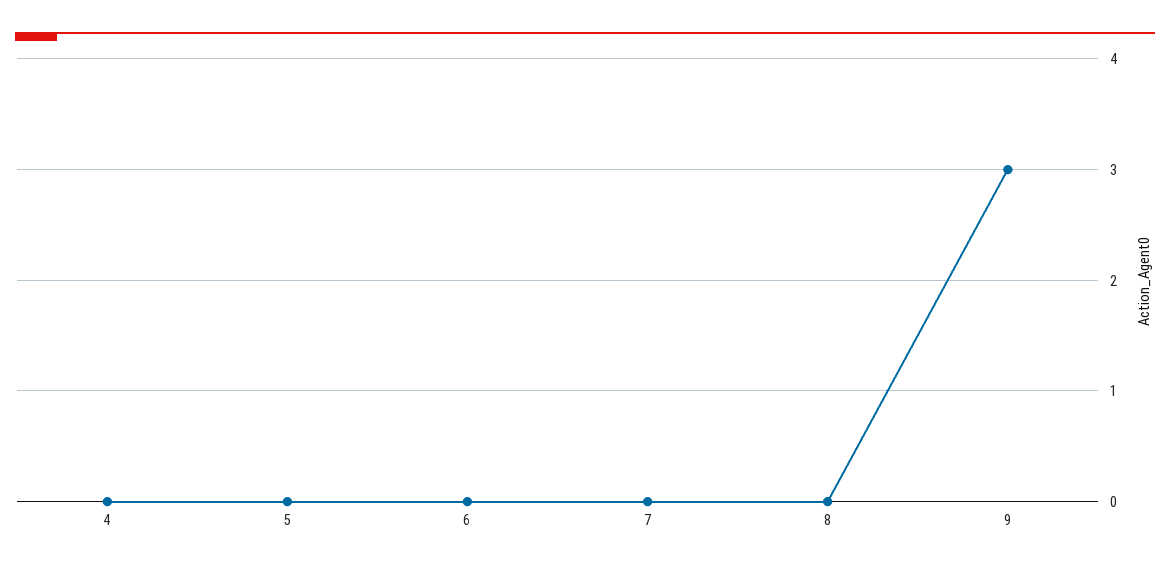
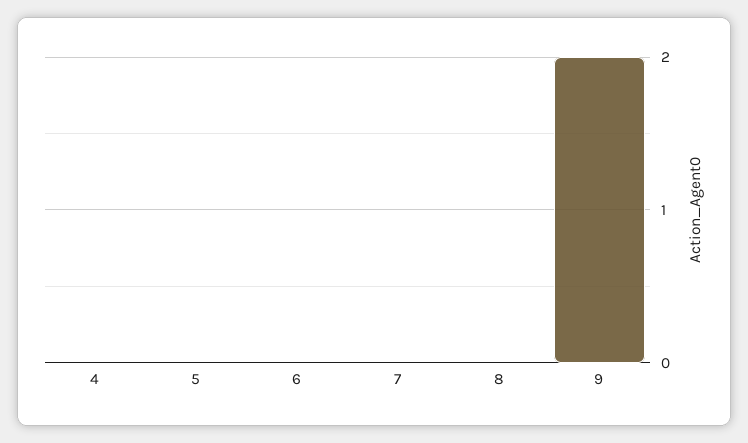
  {
    "4": 0,
    "5": 0,
    "6": 0,
    "7": 0,
    "8": 0,
-   "9": 3
+   "9": 2
  }

